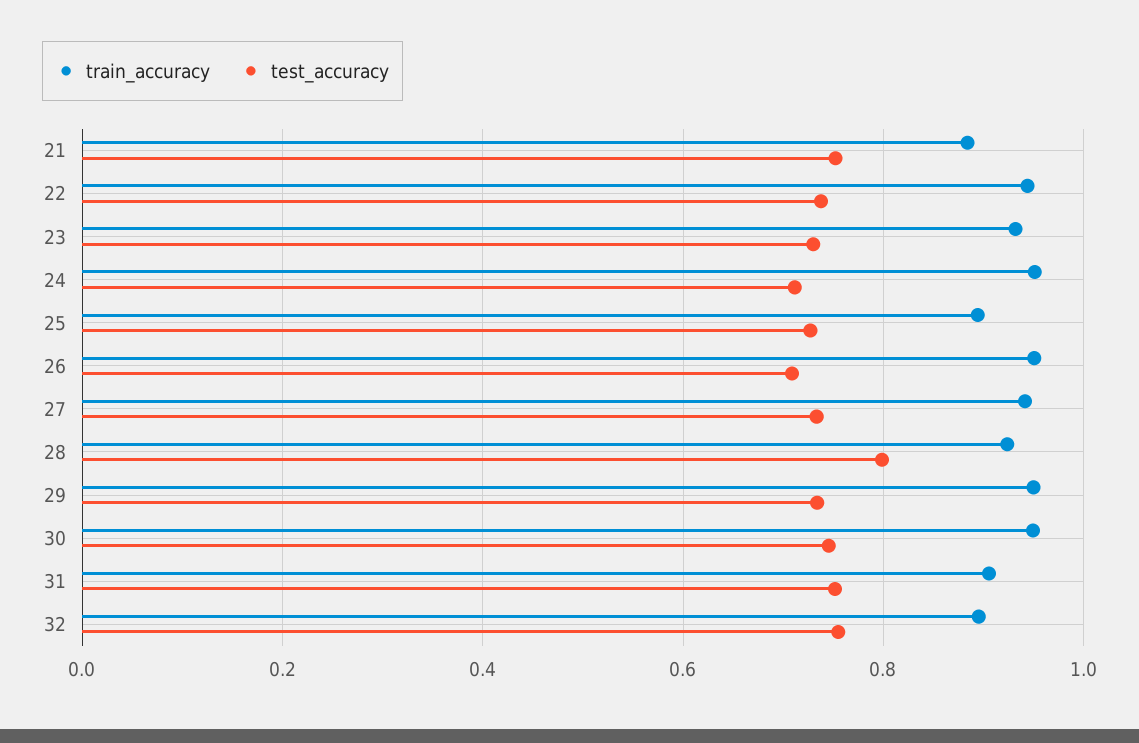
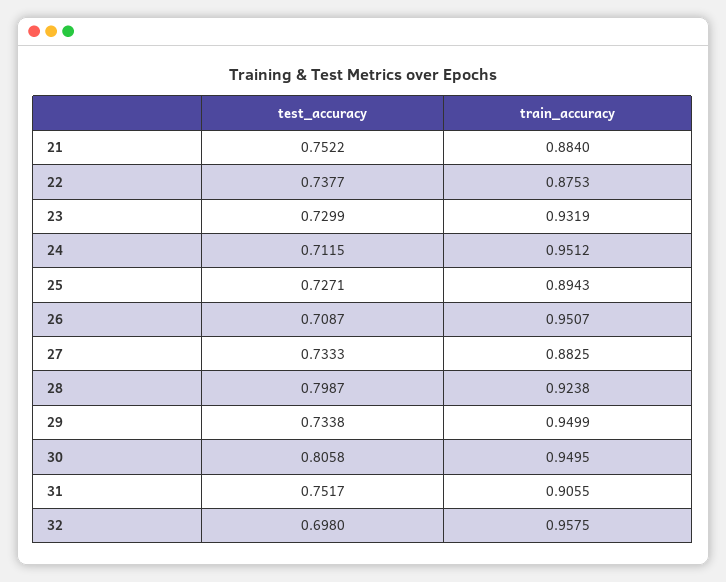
  {
    "train_accuracy": {
      "21": 0.884,
-     "22": 0.94,
+     "22": 0.8753,
      "23": 0.9319,
      "24": 0.9512,
      "25": 0.8943,
      "26": 0.9507,
-     "27": 0.94,
+     "27": 0.8825,
      "28": 0.9238,
      "29": 0.9499,
      "30": 0.9495,
      "31": 0.9055,
-     "32": 0.9
+     "32": 0.9575
    },
    "test_accuracy": {
      "21": 0.7522,
      "22": 0.7377,
      "23": 0.7299,
      "24": 0.7115,
      "25": 0.7271,
      "26": 0.7087,
      "27": 0.7333,
      "28": 0.7987,
      "29": 0.7338,
-     "30": 0.74,
+     "30": 0.8058,
      "31": 0.7517,
-     "32": 0.76
+     "32": 0.698
    }
  }

